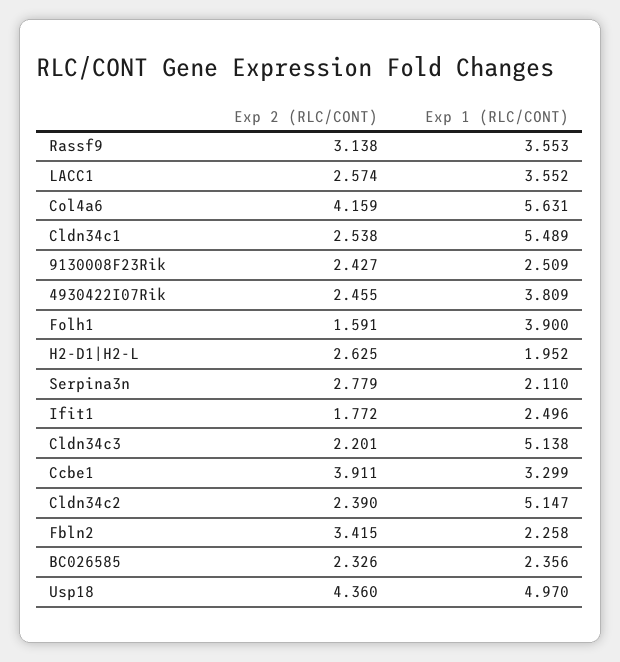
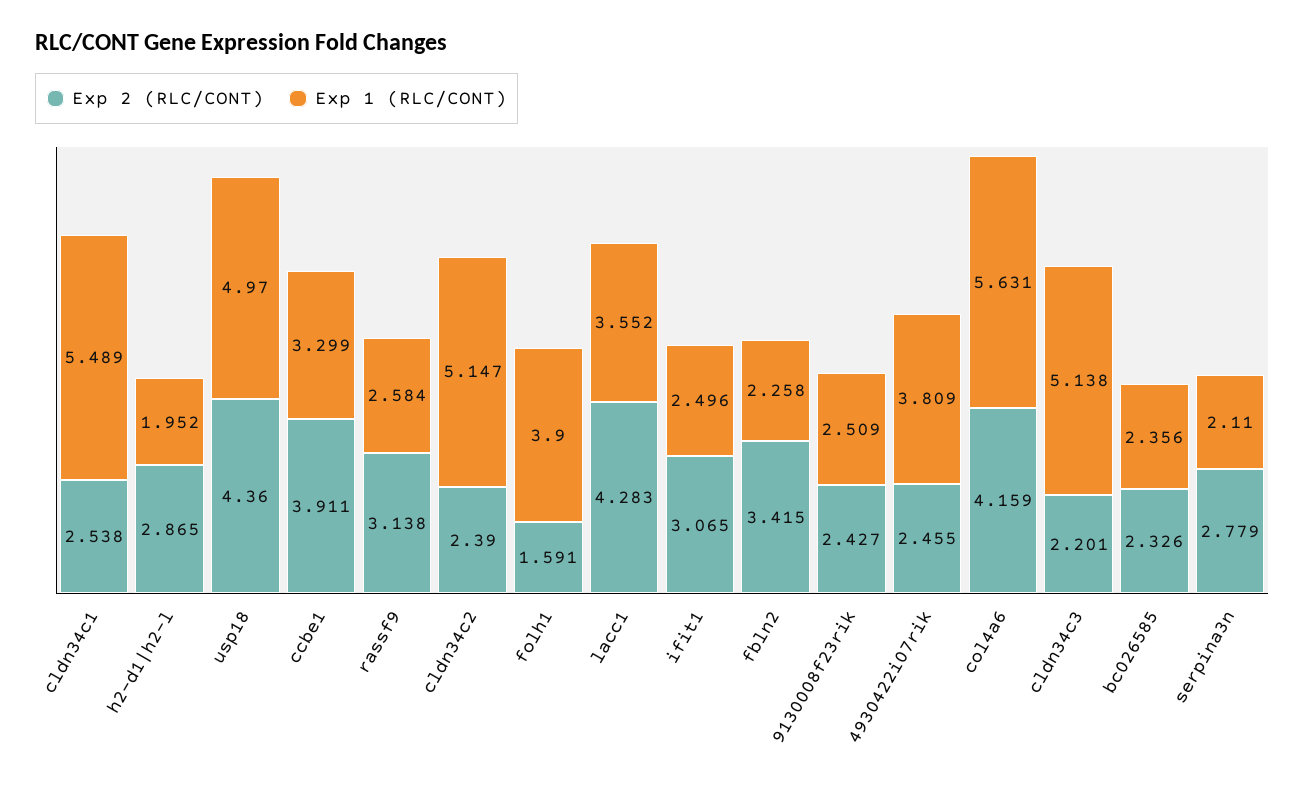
  {
    "Exp 2 (RLC/CONT)": {
      "Rassf9": 3.138,
-     "LACC1": 2.574,
+     "LACC1": 4.283,
      "Col4a6": 4.159,
      "Cldn34c1": 2.538,
      "9130008F23Rik": 2.427,
      "4930422I07Rik": 2.455,
      "Folh1": 1.591,
-     "H2-D1|H2-L": 2.625,
+     "H2-D1|H2-L": 2.865,
      "Serpina3n": 2.779,
-     "Ifit1": 1.772,
+     "Ifit1": 3.065,
      "Cldn34c3": 2.201,
      "Ccbe1": 3.911,
      "Cldn34c2": 2.39,
      "Fbln2": 3.415,
      "BC026585": 2.326,
      "Usp18": 4.36
    },
    "Exp 1 (RLC/CONT)": {
-     "Rassf9": 3.553,
+     "Rassf9": 2.584,
      "LACC1": 3.552,
      "Col4a6": 5.631,
      "Cldn34c1": 5.489,
      "9130008F23Rik": 2.509,
      "4930422I07Rik": 3.809,
      "Folh1": 3.9,
      "H2-D1|H2-L": 1.952,
      "Serpina3n": 2.11,
      "Ifit1": 2.496,
      "Cldn34c3": 5.138,
      "Ccbe1": 3.299,
      "Cldn34c2": 5.147,
      "Fbln2": 2.258,
      "BC026585": 2.356,
      "Usp18": 4.97
    }
  }

